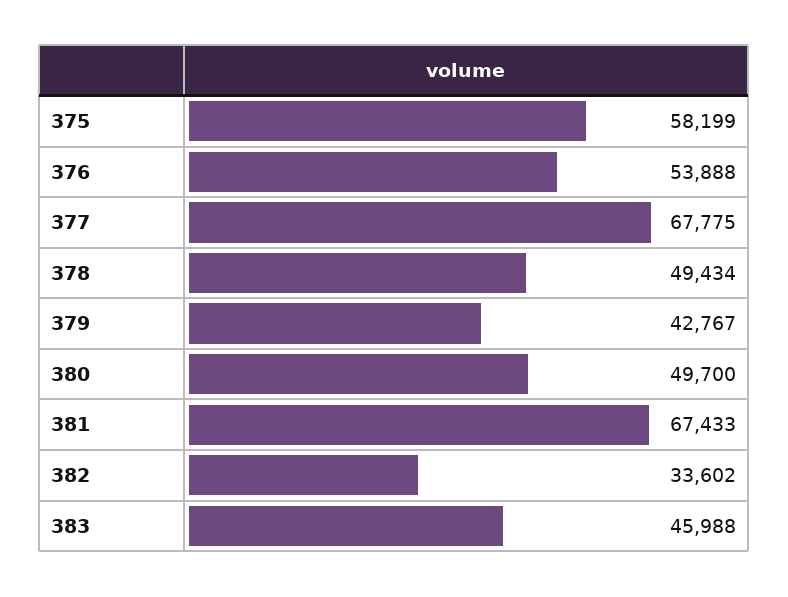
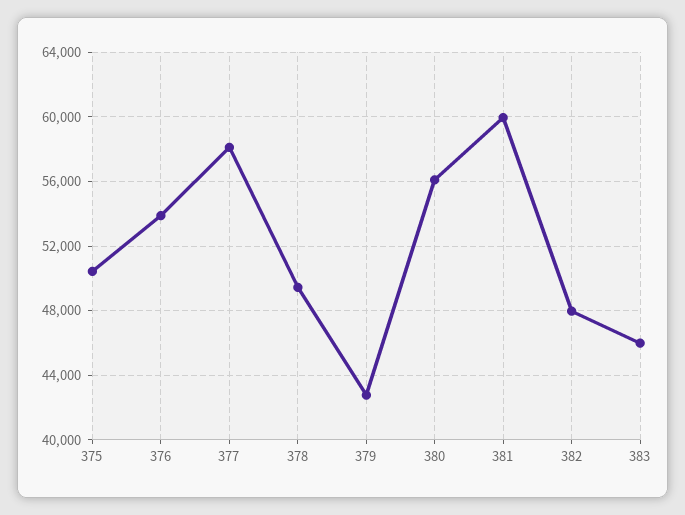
  {
-   "375": 58199,
+   "375": 50500,
    "376": 53888,
-   "377": 67775,
+   "377": 58000,
    "378": 49434,
    "379": 42767,
-   "380": 49700,
+   "380": 56000,
-   "381": 67433,
+   "381": 60000,
-   "382": 33602,
+   "382": 48000,
    "383": 45988
  }

